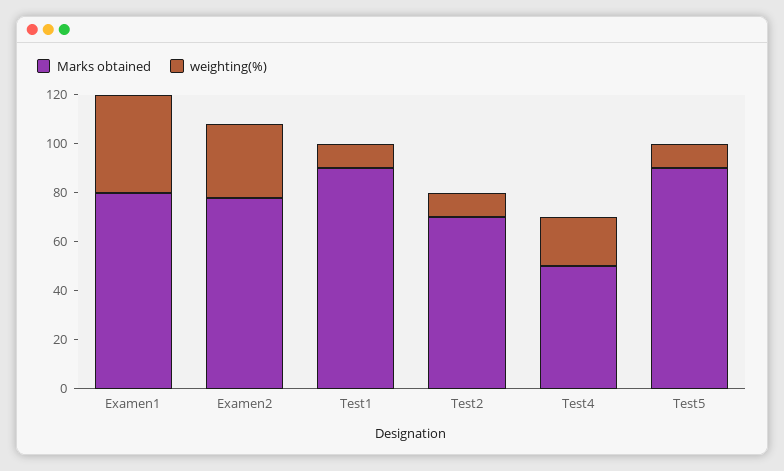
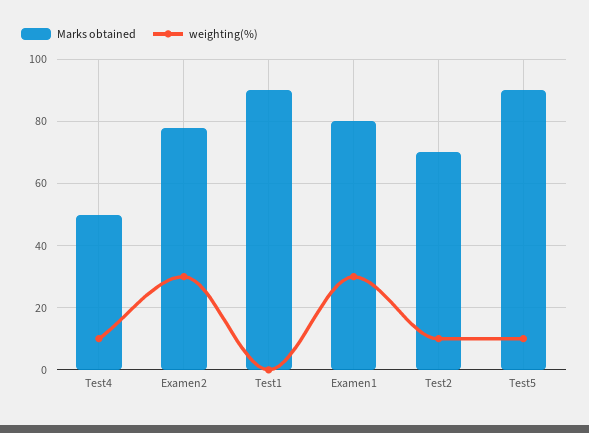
  {
    "Marks obtained": {
      "Examen1": 80,
      "Examen2": 80,
      "Test1": 90,
      "Test2": 70,
      "Test4": 50,
      "Test5": 90
    },
    "weighting(%)": {
-     "Examen1": 40,
+     "Examen1": 30,
      "Examen2": 30,
-     "Test1": 10,
+     "Test1": 0,
      "Test2": 10,
-     "Test4": 20,
+     "Test4": 10,
      "Test5": 10
    }
  }

